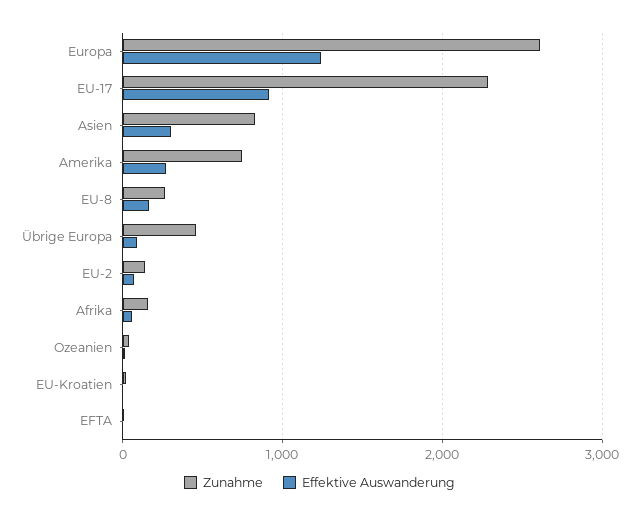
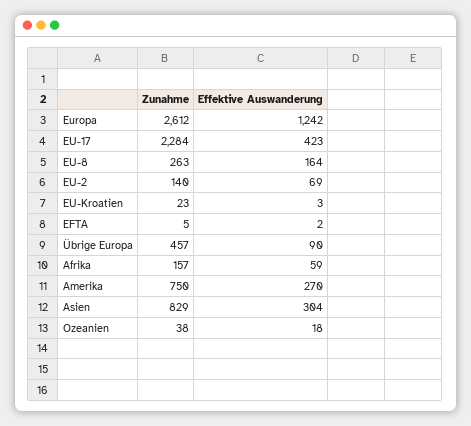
  {
    "Zunahme": {
      "Europa": 2612,
      "EU-17": 2284,
      "Asien": 829,
      "Amerika": 750,
      "EU-8": 263,
      "Übrige Europa": 457,
      "EU-2": 140,
      "Afrika": 157,
      "Ozeanien": 38,
      "EU-Kroatien": 23,
      "EFTA": 5
    },
    "Effektive Auswanderung": {
      "Europa": 1242,
-     "EU-17": 900,
+     "EU-17": 423,
      "Asien": 304,
      "Amerika": 270,
      "EU-8": 164,
      "Übrige Europa": 90,
      "EU-2": 69,
      "Afrika": 59,
      "Ozeanien": 18,
      "EU-Kroatien": 3,
      "EFTA": 2
    }
  }

